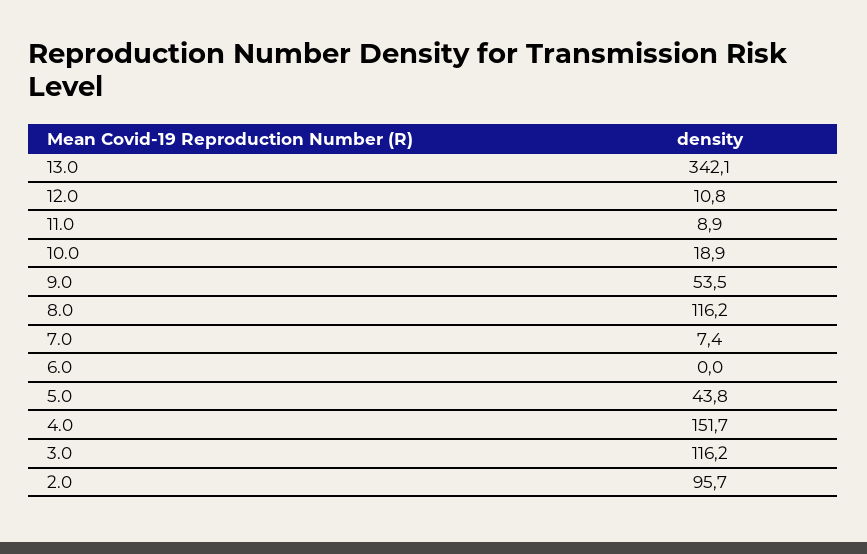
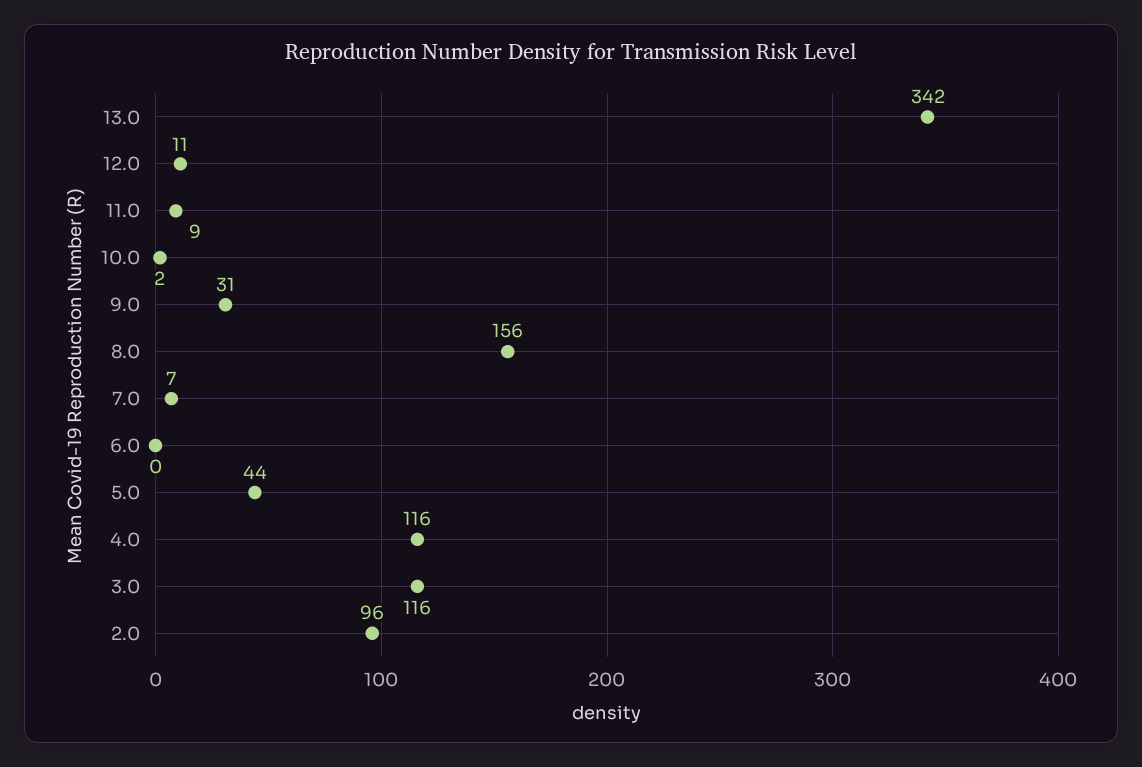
  {
    "13.0": 342.1,
    "12.0": 10.8,
    "11.0": 8.9,
-   "10.0": 18.9,
+   "10.0": 2,
-   "9.0": 53.5,
+   "9.0": 31,
-   "8.0": 116.2,
+   "8.0": 156,
    "7.0": 7.4,
    "6.0": 0,
    "5.0": 43.8,
-   "4.0": 151.7,
+   "4.0": 116,
    "3.0": 116.2,
    "2.0": 95.7
  }

